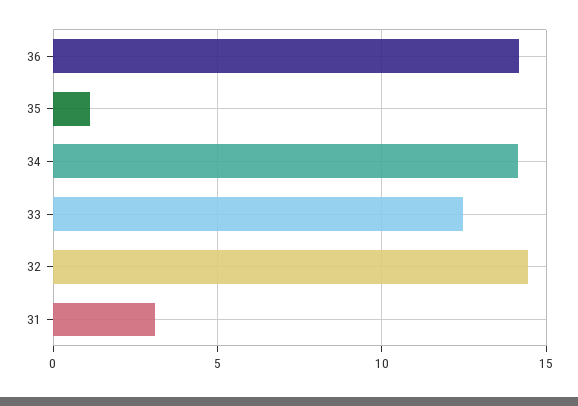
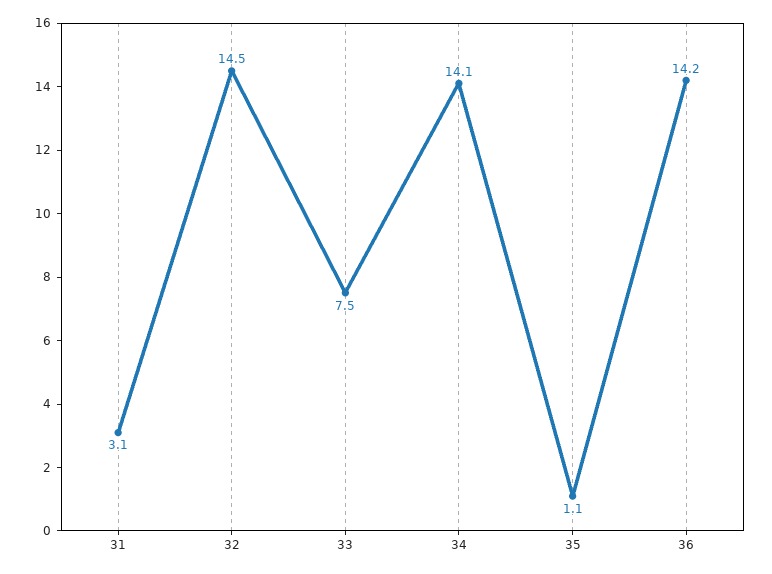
  {
    "36": 14.2,
    "35": 1.1,
    "34": 14.1,
-   "33": 12.5,
+   "33": 7.5,
    "32": 14.5,
    "31": 3.1
  }

